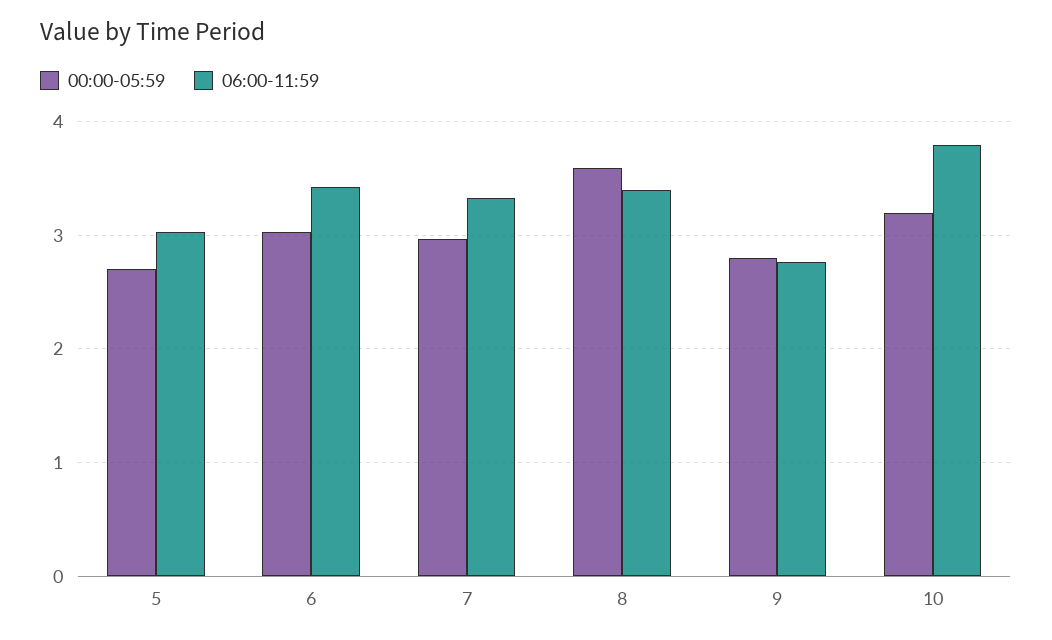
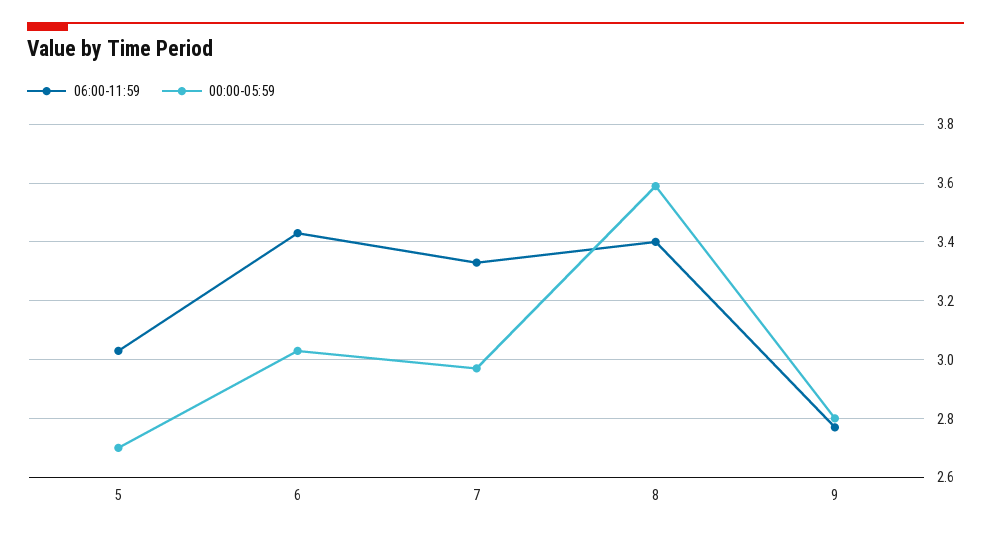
  {
    "00:00-05:59": {
      "5": 2.7,
      "6": 3.05,
      "7": 2.95,
      "8": 3.6,
-     "9": 2.8,
+     "9": 2.8
-     "10": 3.2
    },
    "06:00-11:59": {
      "5": 3.05,
      "6": 3.45,
      "7": 3.35,
      "8": 3.4,
-     "9": 2.75,
+     "9": 2.75
-     "10": 3.8
    }
  }

